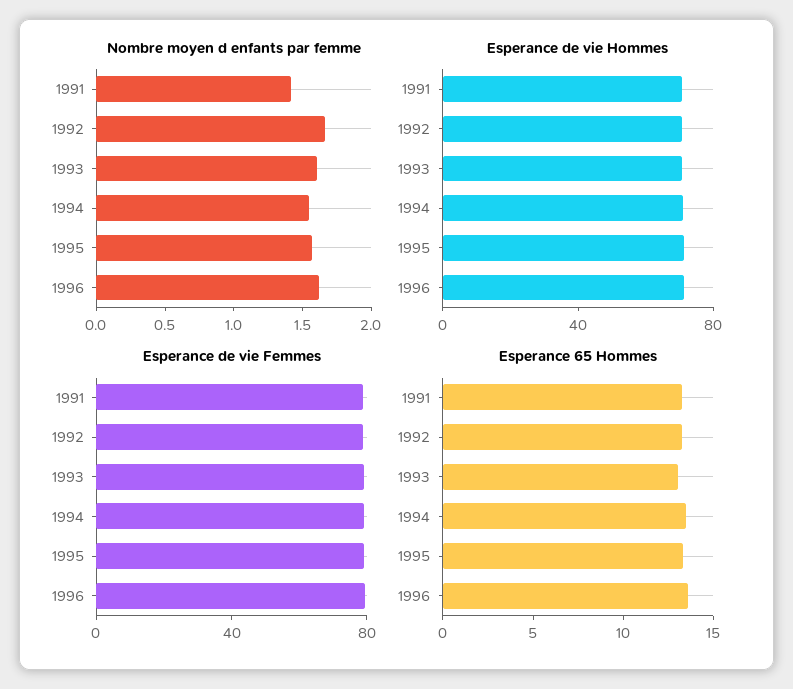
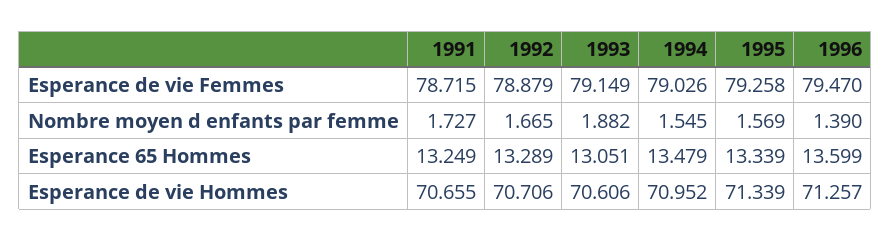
  {
    "Nombre moyen d enfants par femme": {
-     "1991": 1.4,
+     "1991": 1.727,
      "1992": 1.665,
-     "1993": 1.6,
+     "1993": 1.882,
      "1994": 1.545,
      "1995": 1.569,
-     "1996": 1.6
+     "1996": 1.39
    },
    "Esperance de vie Hommes": {
      "1991": 70.655,
      "1992": 70.706,
      "1993": 70.606,
      "1994": 70.952,
      "1995": 71.339,
      "1996": 71.257
    },
    "Esperance de vie Femmes": {
      "1991": 78.715,
      "1992": 78.879,
      "1993": 79.149,
      "1994": 79.026,
      "1995": 79.258,
      "1996": 79.47
    },
    "Esperance 65 Hommes": {
      "1991": 13.249,
      "1992": 13.289,
      "1993": 13.051,
      "1994": 13.479,
      "1995": 13.339,
      "1996": 13.599
    }
  }

